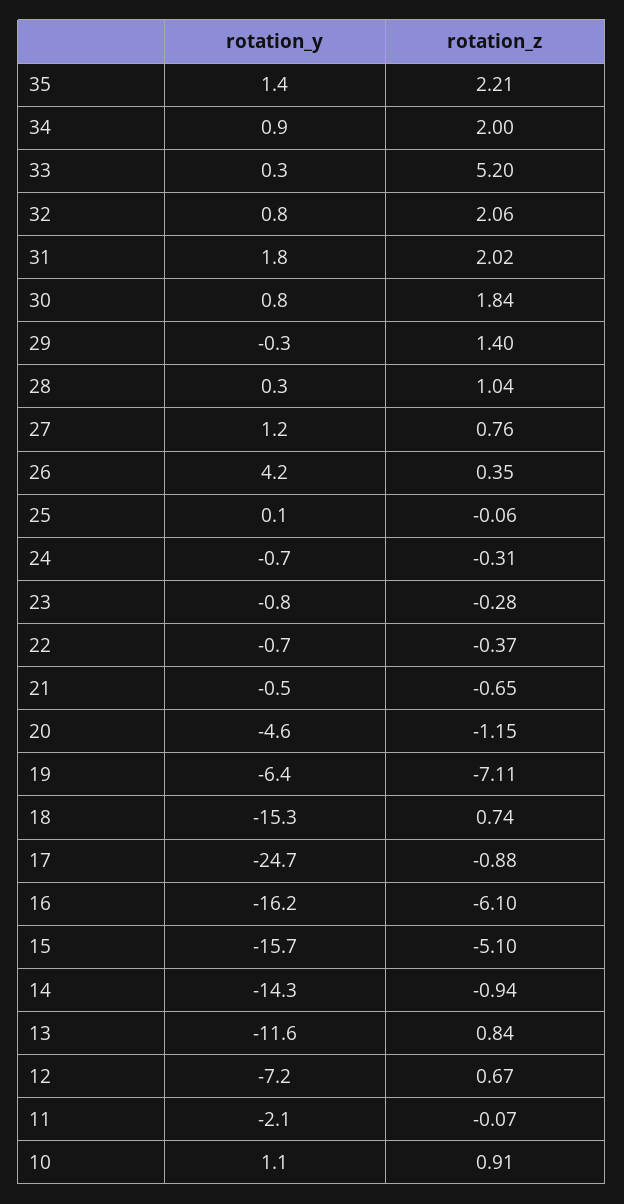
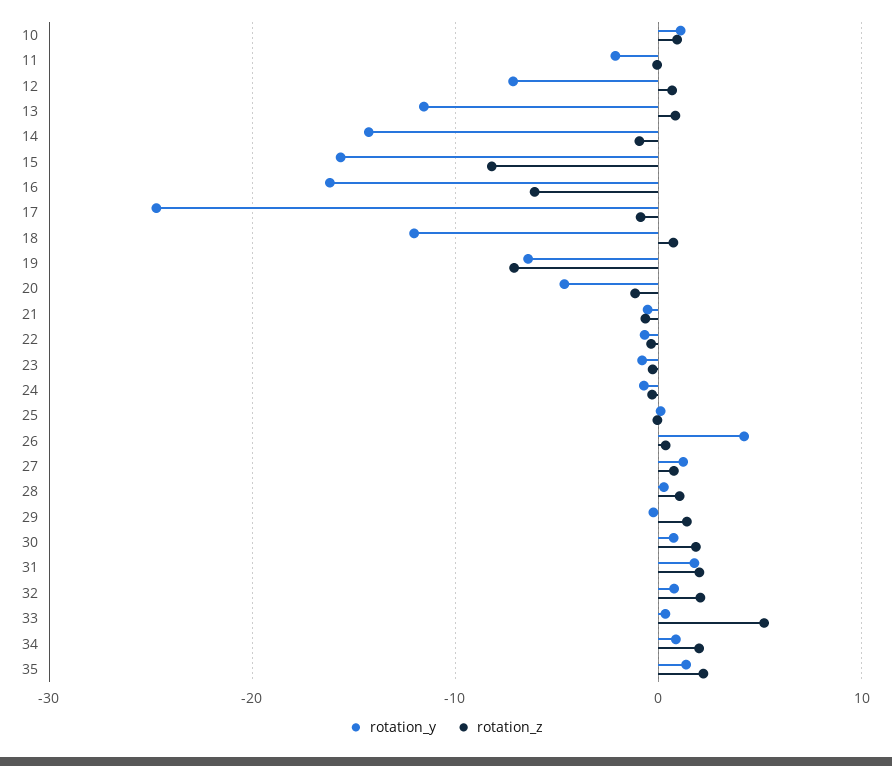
  {
    "rotation_y": {
      "35": 1.4,
      "34": 0.9,
      "33": 0.3,
      "32": 0.8,
      "31": 1.8,
      "30": 0.8,
      "29": -0.3,
      "28": 0.3,
      "27": 1.2,
      "26": 4.2,
      "25": 0.1,
      "24": -0.7,
      "23": -0.8,
      "22": -0.7,
      "21": -0.5,
      "20": -4.6,
      "19": -6.4,
-     "18": -15.3,
+     "18": -12,
      "17": -24.7,
      "16": -16.2,
      "15": -15.7,
      "14": -14.3,
      "13": -11.6,
      "12": -7.2,
      "11": -2.1,
      "10": 1.1
    },
    "rotation_z": {
      "35": 2.21,
      "34": 2,
      "33": 5.2,
      "32": 2.06,
      "31": 2.02,
      "30": 1.84,
      "29": 1.4,
      "28": 1.04,
      "27": 0.76,
      "26": 0.35,
      "25": -0.06,
      "24": -0.31,
      "23": -0.28,
      "22": -0.37,
      "21": -0.65,
      "20": -1.15,
      "19": -7.11,
      "18": 0.74,
      "17": -0.88,
      "16": -6.1,
-     "15": -5.1,
+     "15": -8,
      "14": -0.94,
      "13": 0.84,
      "12": 0.67,
      "11": -0.07,
      "10": 0.91
    }
  }

